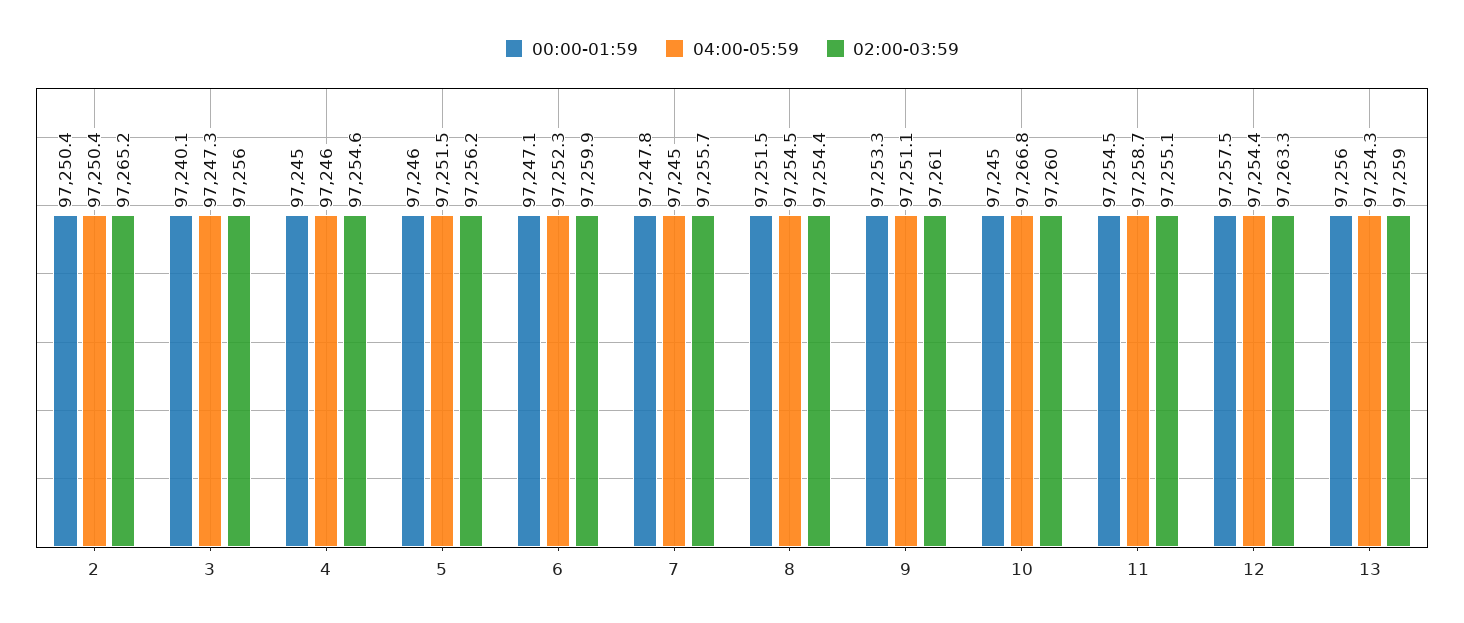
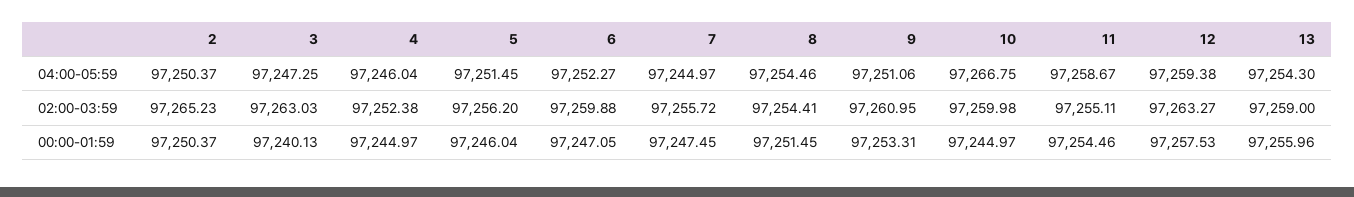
  {
    "00:00-01:59": {
      "2": 97250.37,
      "3": 97240.13,
      "4": 97244.97,
      "5": 97246.04,
      "6": 97247.05,
-     "7": 97247.8,
+     "7": 97247.45,
      "8": 97251.45,
      "9": 97253.31,
      "10": 97244.97,
      "11": 97254.46,
      "12": 97257.53,
      "13": 97255.96
    },
    "04:00-05:59": {
      "2": 97250.37,
      "3": 97247.25,
      "4": 97246.04,
      "5": 97251.45,
      "6": 97252.27,
      "7": 97244.97,
      "8": 97254.46,
      "9": 97251.06,
      "10": 97266.75,
      "11": 97258.67,
-     "12": 97254.4,
+     "12": 97259.38,
      "13": 97254.3
    },
    "02:00-03:59": {
      "2": 97265.23,
-     "3": 97256,
+     "3": 97263.03,
-     "4": 97254.6,
+     "4": 97252.38,
      "5": 97256.2,
      "6": 97259.88,
      "7": 97255.72,
      "8": 97254.41,
      "9": 97260.95,
      "10": 97259.98,
      "11": 97255.11,
      "12": 97263.27,
      "13": 97259
    }
  }

